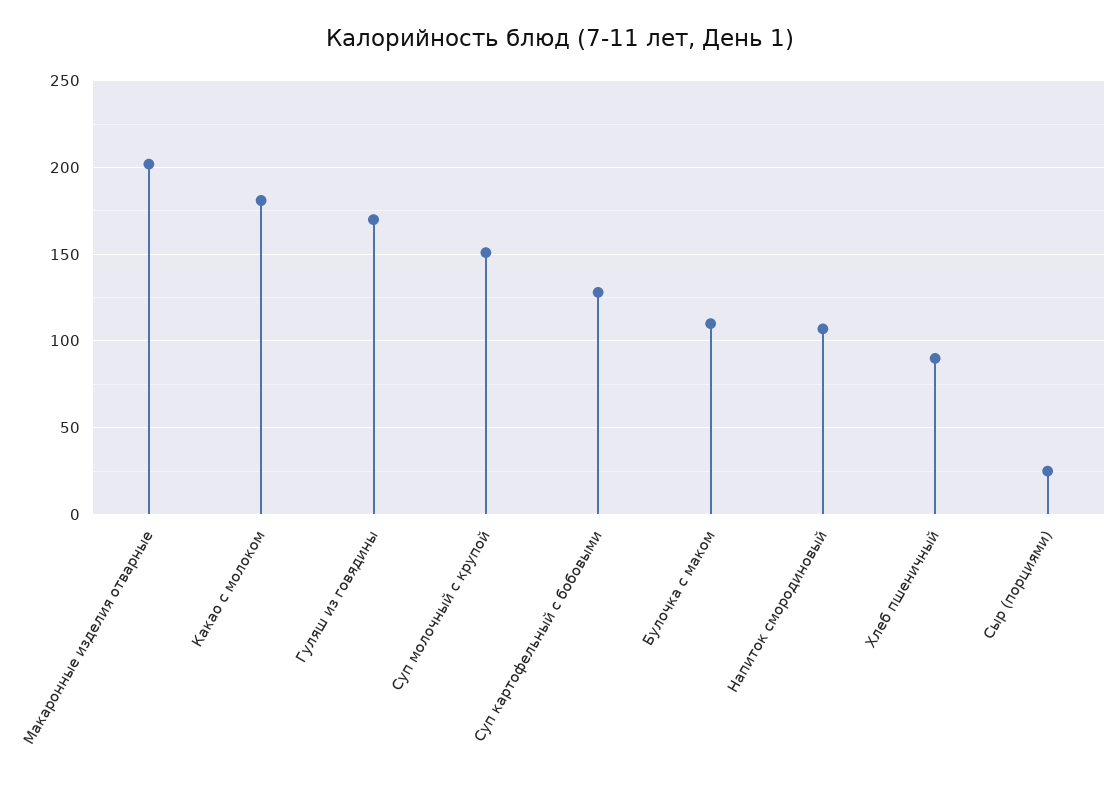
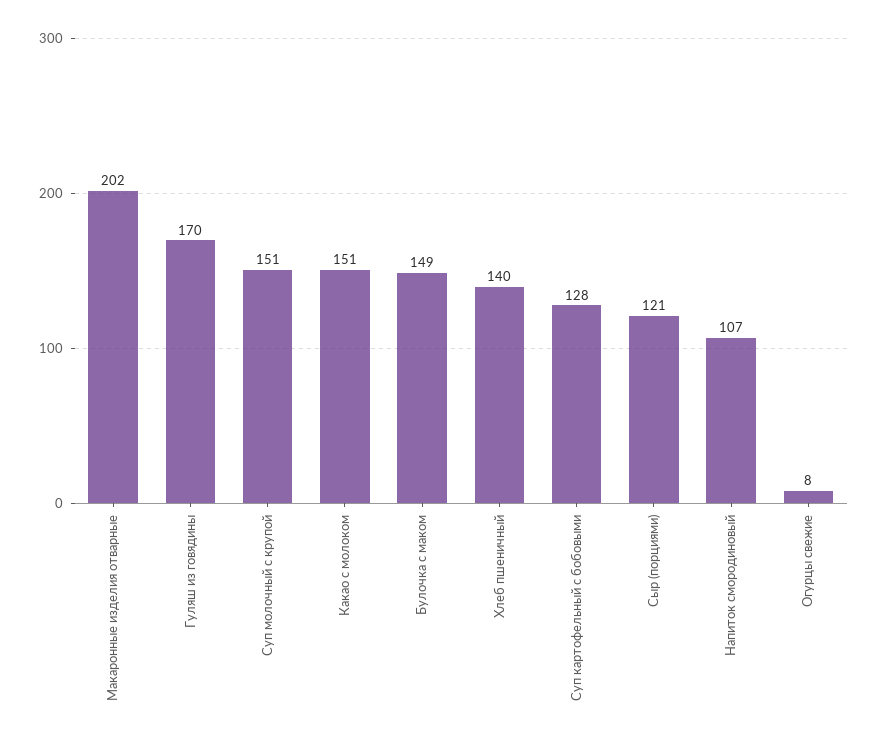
  {
    "Макаронные изделия отварные": 202,
-   "Какао с молоком": 180,
+   "Какао с молоком": 151,
    "Гуляш из говядины": 170,
    "Суп молочный с крупой": 151,
    "Суп картофельный с бобовыми": 128,
-   "Булочка с маком": 110,
+   "Булочка с маком": 149,
    "Напиток смородиновый": 107,
-   "Хлеб пшеничный": 90,
+   "Хлеб пшеничный": 140,
-   "Сыр (порциями)": 25
+   "Сыр (порциями)": 121,
+   "Огурцы свежие": 8
  }

